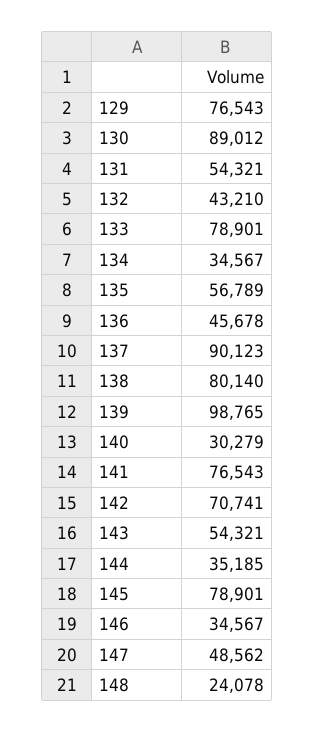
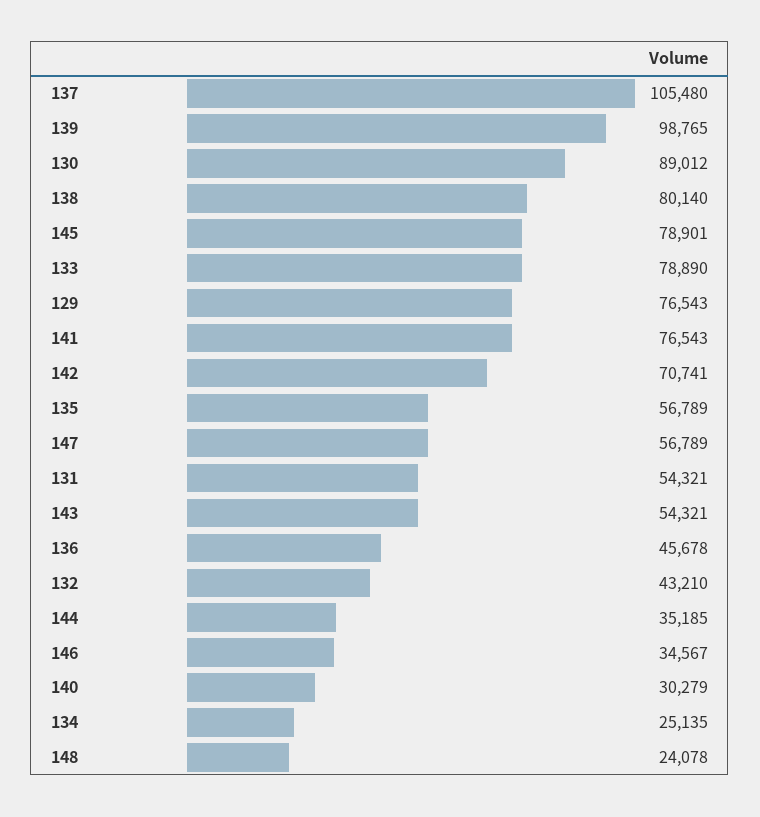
  {
    "129": 76543,
    "130": 89012,
    "131": 54321,
    "132": 43210,
-   "133": 78901,
+   "133": 78890,
-   "134": 34567,
+   "134": 25135,
    "135": 56789,
    "136": 45678,
-   "137": 90123,
+   "137": 105480,
    "138": 80140,
    "139": 98765,
    "140": 30279,
    "141": 76543,
    "142": 70741,
    "143": 54321,
    "144": 35185,
    "145": 78901,
    "146": 34567,
-   "147": 48562,
+   "147": 56789,
    "148": 24078
  }

